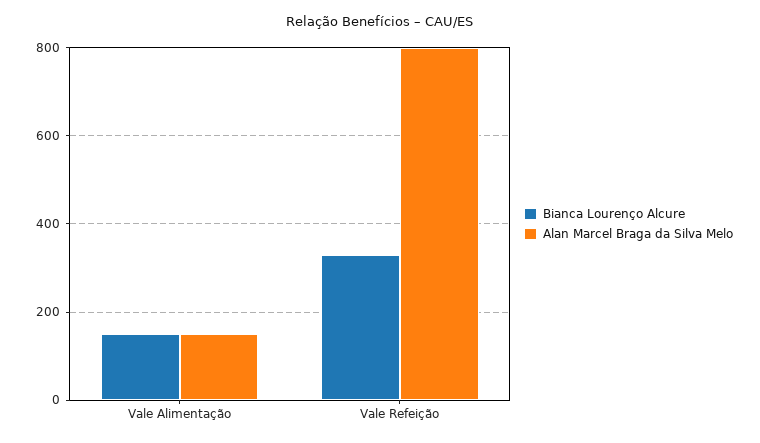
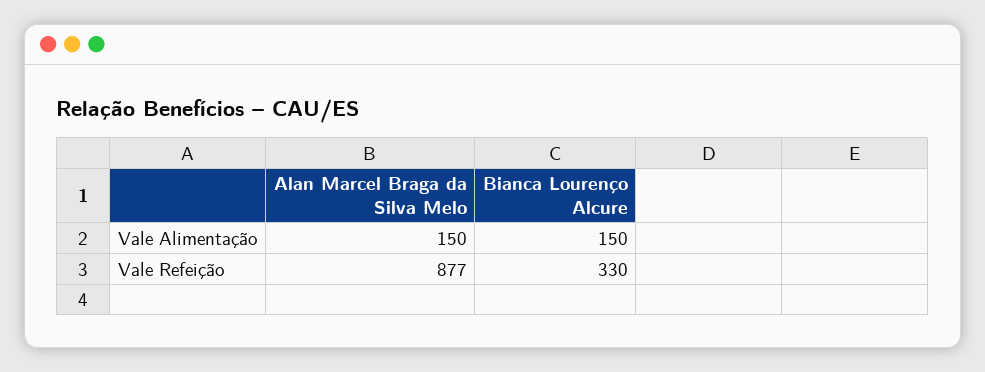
  {
    "Bianca Lourenço Alcure": {
      "Vale Alimentação": 150,
      "Vale Refeição": 330
    },
    "Alan Marcel Braga da Silva Melo": {
      "Vale Alimentação": 150,
-     "Vale Refeição": 800
+     "Vale Refeição": 877
    }
  }

